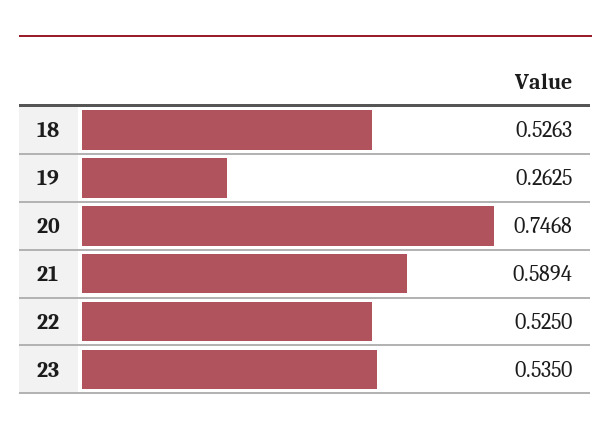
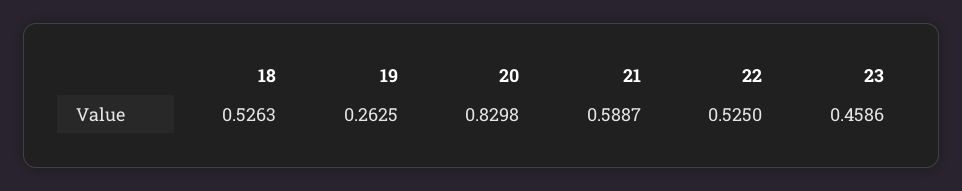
  {
    "18": 0.5263,
    "19": 0.2625,
-   "20": 0.7468,
+   "20": 0.8298,
-   "21": 0.5894,
+   "21": 0.5887,
    "22": 0.525,
-   "23": 0.535
+   "23": 0.4586
  }

